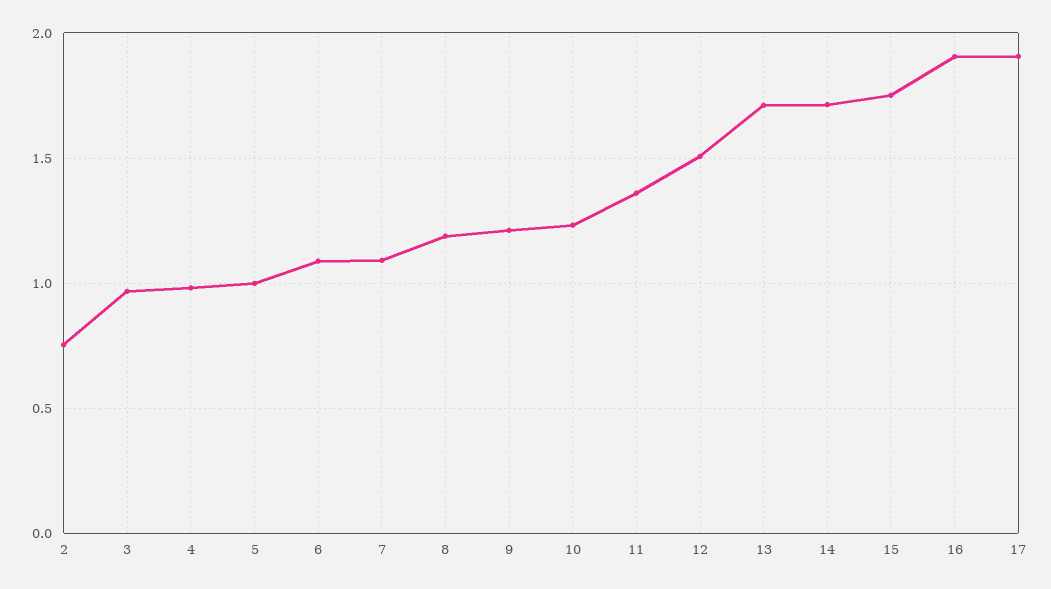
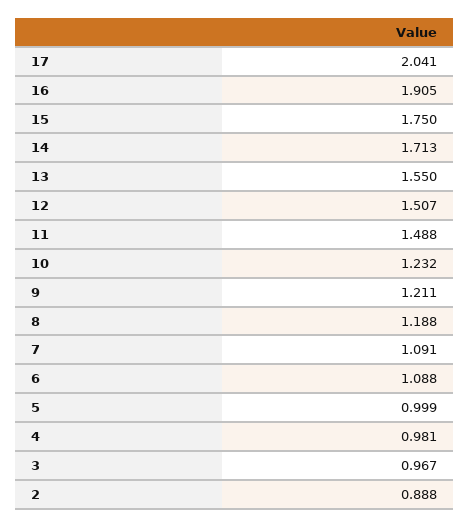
  {
-   "2": 0.75,
+   "2": 0.888,
    "3": 0.967,
    "4": 0.981,
    "5": 0.999,
    "6": 1.088,
    "7": 1.091,
    "8": 1.188,
    "9": 1.211,
    "10": 1.232,
-   "11": 1.35,
+   "11": 1.488,
    "12": 1.507,
-   "13": 1.7,
+   "13": 1.55,
    "14": 1.713,
    "15": 1.75,
    "16": 1.905,
-   "17": 1.9
+   "17": 2.041
  }

